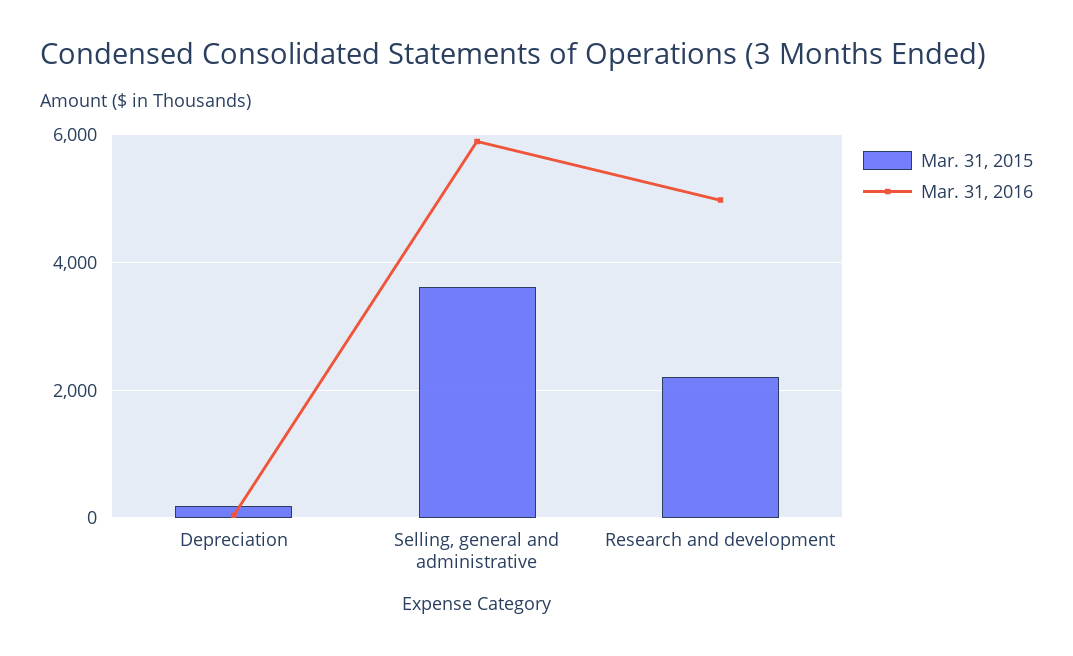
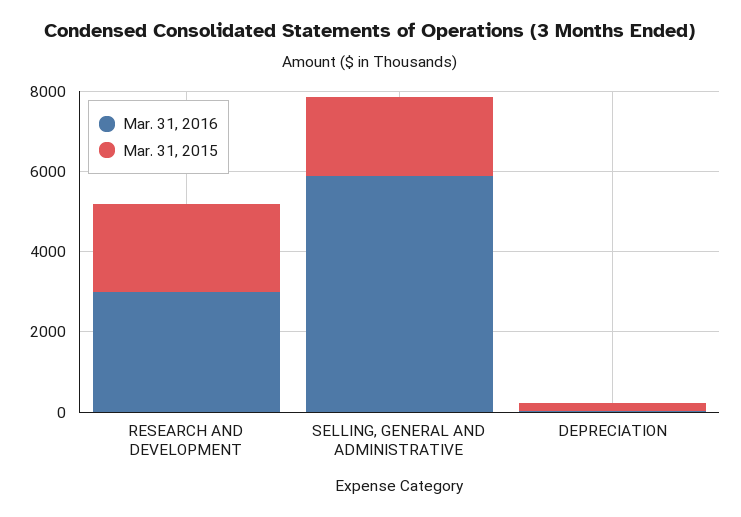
  {
    "Mar. 31, 2015": {
      "Depreciation": 200,
-     "Selling, general and administrative": 3600,
+     "Selling, general and administrative": 2000,
      "Research and development": 2200
    },
    "Mar. 31, 2016": {
      "Depreciation": 0,
      "Selling, general and administrative": 5800,
-     "Research and development": 5000
+     "Research and development": 3000
    }
  }

